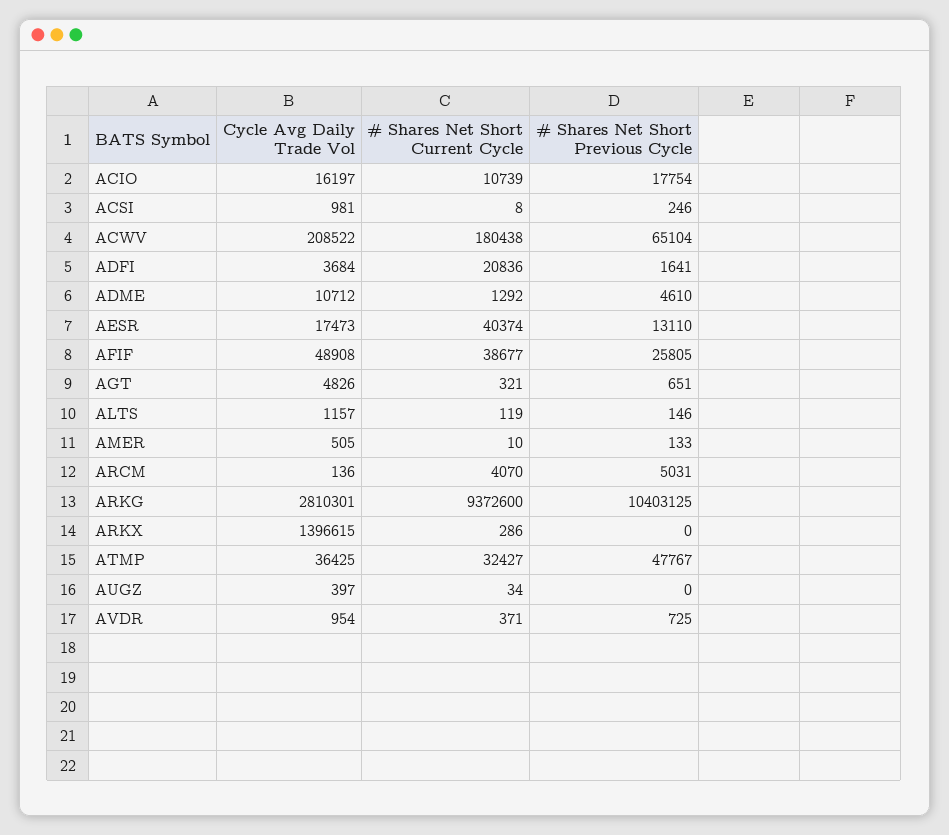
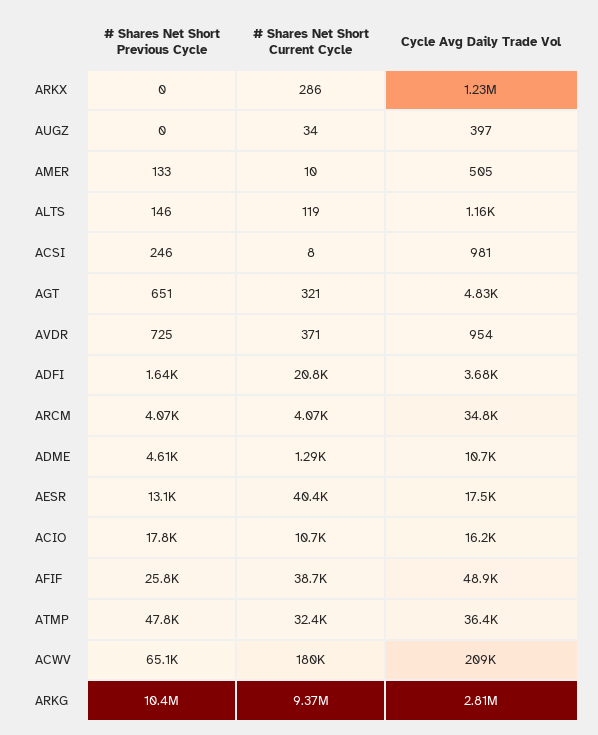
  {
    "Cycle Avg Daily Trade Vol": {
      "ACIO": 16197,
      "ACSI": 981,
      "ACWV": 208522,
      "ADFI": 3684,
      "ADME": 10712,
      "AESR": 17473,
      "AFIF": 48908,
      "AGT": 4826,
      "ALTS": 1157,
      "AMER": 505,
-     "ARCM": 136,
+     "ARCM": 34800,
      "ARKG": 2810301,
-     "ARKX": 1396615,
+     "ARKX": 1230000,
      "ATMP": 36425,
      "AUGZ": 397,
      "AVDR": 954
    },
    "# Shares Net Short Current Cycle": {
      "ACIO": 10739,
      "ACSI": 8,
      "ACWV": 180438,
      "ADFI": 20836,
      "ADME": 1292,
      "AESR": 40374,
      "AFIF": 38677,
      "AGT": 321,
      "ALTS": 119,
      "AMER": 10,
      "ARCM": 4070,
      "ARKG": 9372600,
      "ARKX": 286,
      "ATMP": 32427,
      "AUGZ": 34,
      "AVDR": 371
    },
    "# Shares Net Short Previous Cycle": {
      "ACIO": 17754,
      "ACSI": 246,
      "ACWV": 65104,
      "ADFI": 1641,
      "ADME": 4610,
      "AESR": 13110,
      "AFIF": 25805,
      "AGT": 651,
      "ALTS": 146,
      "AMER": 133,
-     "ARCM": 5031,
+     "ARCM": 4070,
      "ARKG": 10403125,
      "ARKX": 0,
      "ATMP": 47767,
      "AUGZ": 0,
      "AVDR": 725
    }
  }

